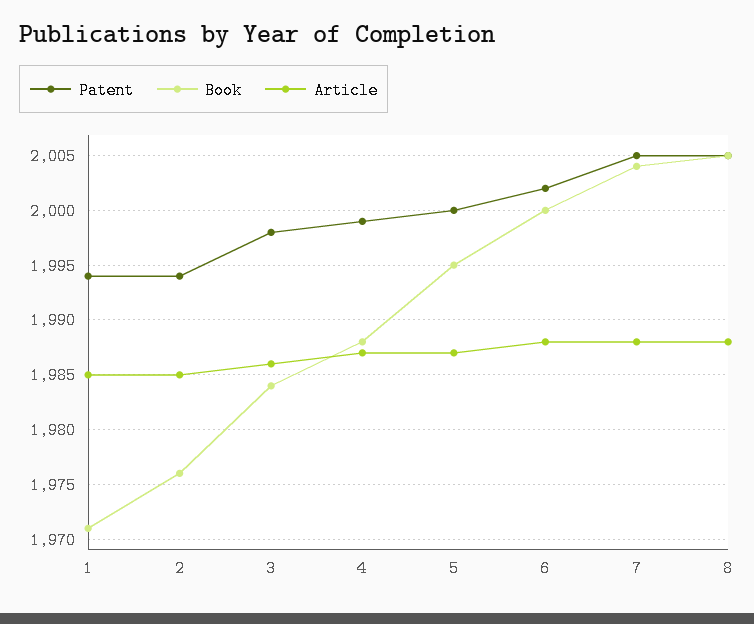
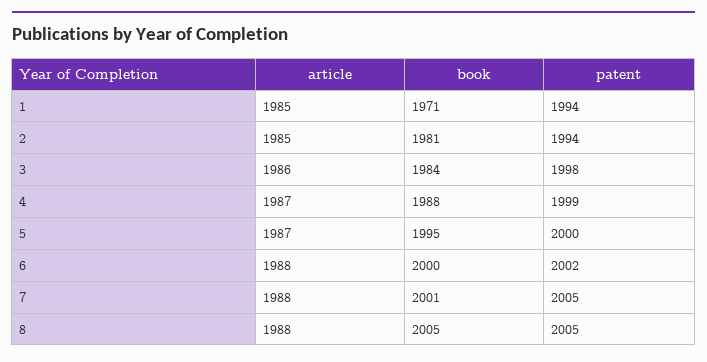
  {
    "Patent": {
      "1": 1994,
      "2": 1994,
      "3": 1998,
      "4": 1999,
      "5": 2000,
      "6": 2002,
      "7": 2005,
      "8": 2005
    },
    "Book": {
      "1": 1971,
-     "2": 1976,
+     "2": 1981,
      "3": 1984,
      "4": 1988,
      "5": 1995,
      "6": 2000,
-     "7": 2004,
+     "7": 2001,
      "8": 2005
    },
    "Article": {
      "1": 1985,
      "2": 1985,
      "3": 1986,
      "4": 1987,
      "5": 1987,
      "6": 1988,
      "7": 1988,
      "8": 1988
    }
  }

